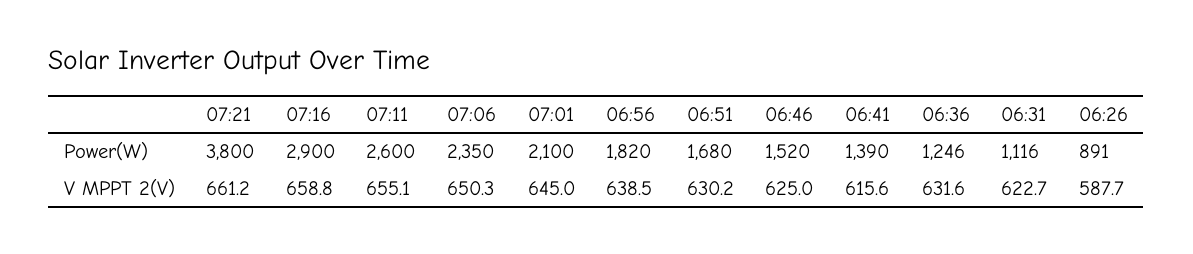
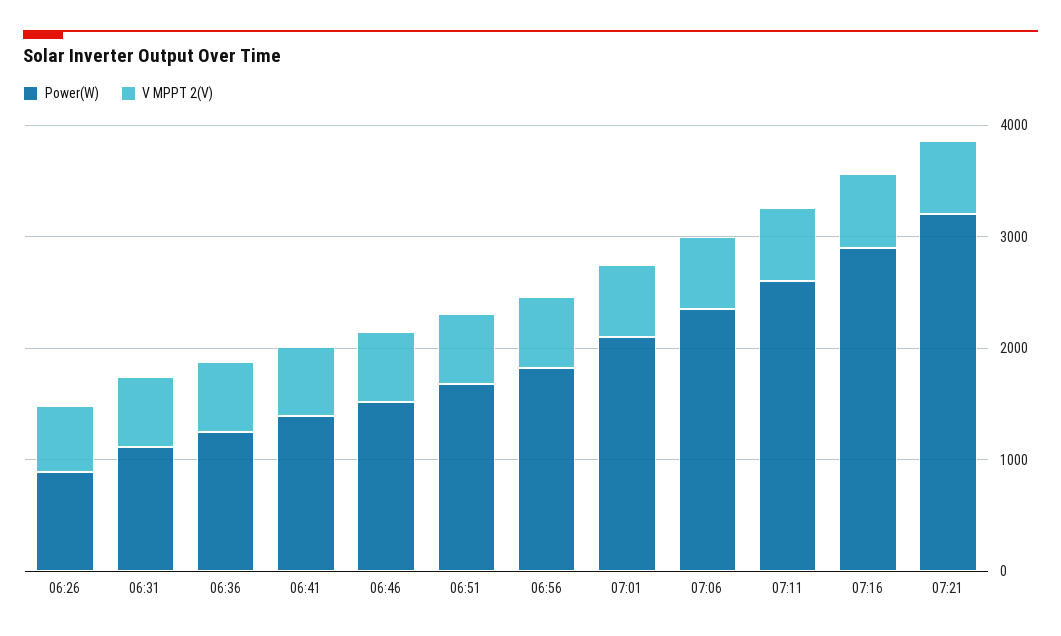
  {
    "Power(W)": {
-     "07:21": 3800,
+     "07:21": 3200,
      "07:16": 2900,
      "07:11": 2600,
      "07:06": 2350,
      "07:01": 2100,
      "06:56": 1820,
      "06:51": 1680,
      "06:46": 1520,
      "06:41": 1390,
      "06:36": 1246,
      "06:31": 1116,
      "06:26": 891
    },
    "V MPPT 2(V)": {
      "07:21": 661.2,
      "07:16": 658.8,
      "07:11": 655.1,
      "07:06": 650.3,
      "07:01": 645,
      "06:56": 638.5,
      "06:51": 630.2,
      "06:46": 625,
      "06:41": 615.6,
      "06:36": 631.6,
      "06:31": 622.7,
      "06:26": 587.7
    }
  }

